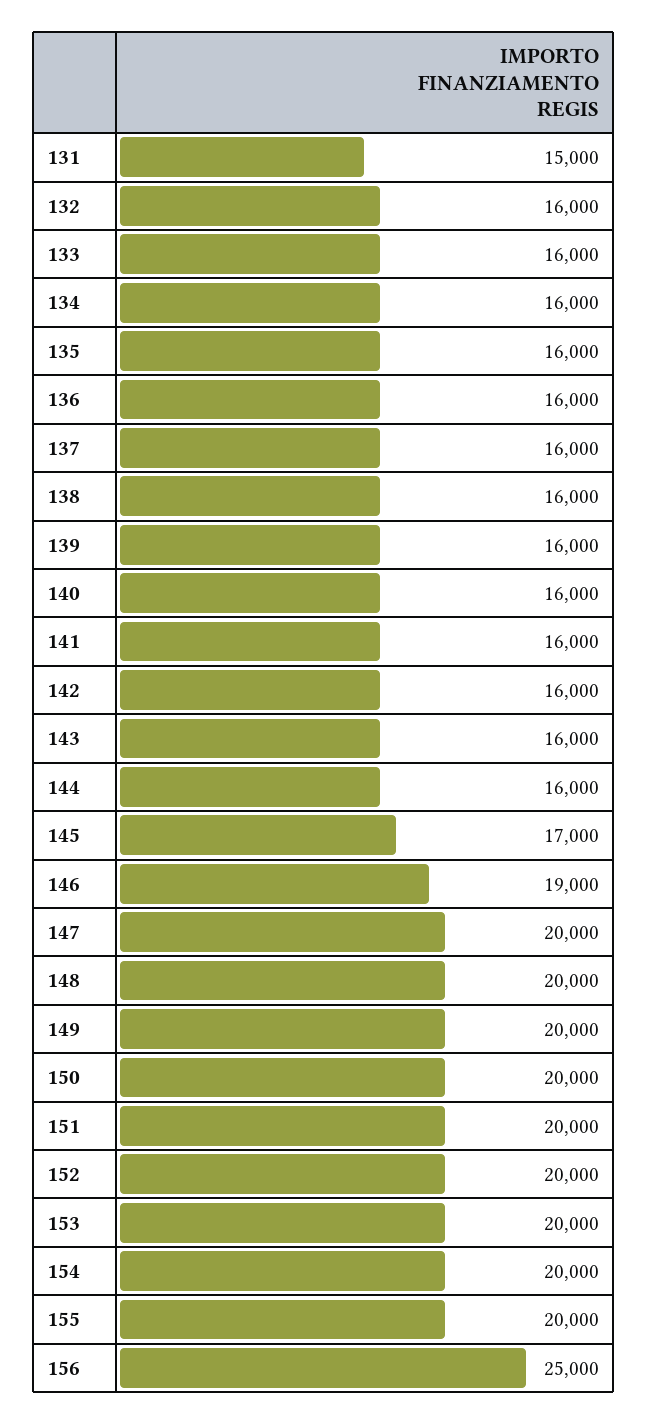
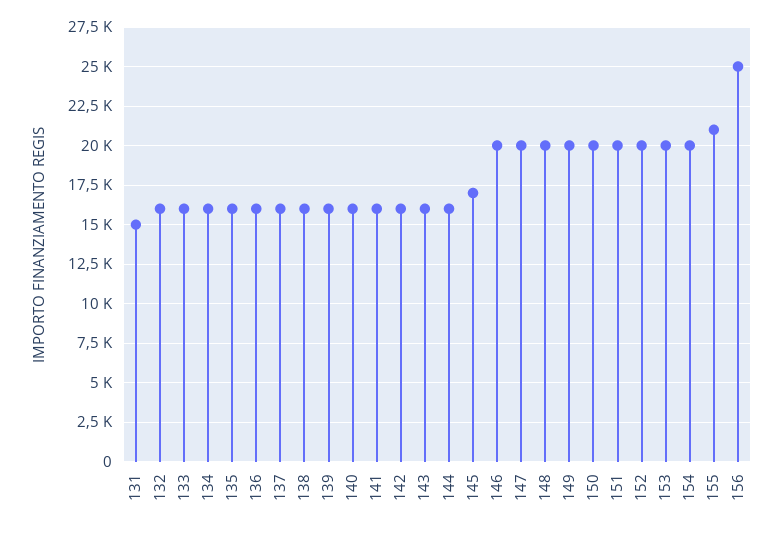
  {
    "131": 15000,
    "132": 16000,
    "133": 16000,
    "134": 16000,
    "135": 16000,
    "136": 16000,
    "137": 16000,
    "138": 16000,
    "139": 16000,
    "140": 16000,
    "141": 16000,
    "142": 16000,
    "143": 16000,
    "144": 16000,
    "145": 17000,
-   "146": 19000,
+   "146": 20000,
    "147": 20000,
    "148": 20000,
    "149": 20000,
    "150": 20000,
    "151": 20000,
    "152": 20000,
    "153": 20000,
    "154": 20000,
-   "155": 20000,
+   "155": 21000,
    "156": 25000
  }

